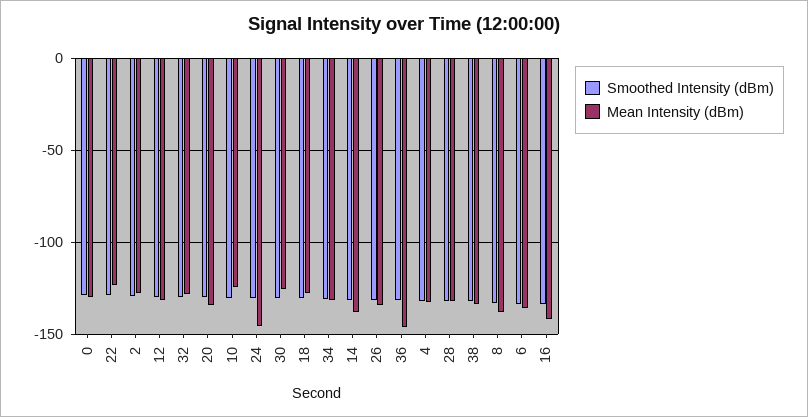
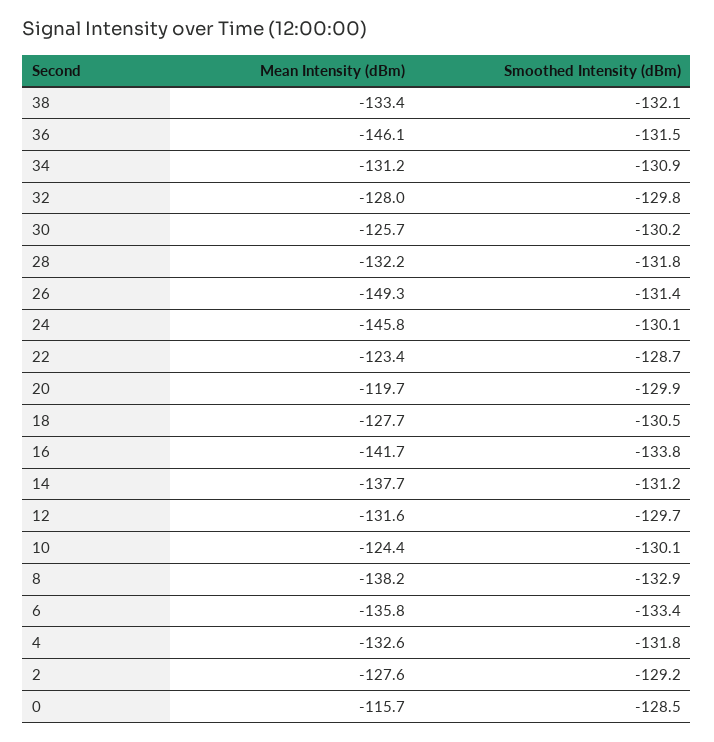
  {
    "Smoothed Intensity (dBm)": {
      "0": -128.5,
      "22": -128.7,
      "2": -129.2,
      "12": -129.7,
      "32": -129.8,
      "20": -129.9,
      "10": -130.1,
      "24": -130.1,
      "30": -130.2,
      "18": -130.5,
      "34": -130.9,
      "14": -131.2,
      "26": -131.4,
      "36": -131.5,
      "4": -131.8,
      "28": -131.8,
      "38": -132.1,
      "8": -132.9,
      "6": -133.4,
      "16": -133.8
    },
    "Mean Intensity (dBm)": {
-     "0": -130,
+     "0": -115.7,
      "22": -123.4,
      "2": -127.6,
      "12": -131.6,
      "32": -128,
-     "20": -135,
+     "20": -119.7,
      "10": -124.4,
      "24": -145.8,
      "30": -125.7,
      "18": -127.7,
      "34": -131.2,
      "14": -137.7,
-     "26": -135,
+     "26": -149.3,
      "36": -146.1,
      "4": -132.6,
      "28": -132.2,
      "38": -133.4,
      "8": -138.2,
      "6": -135.8,
      "16": -141.7
    }
  }

